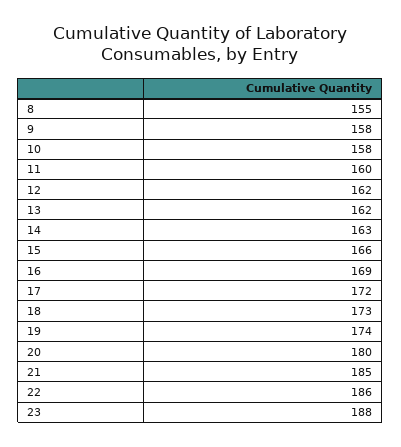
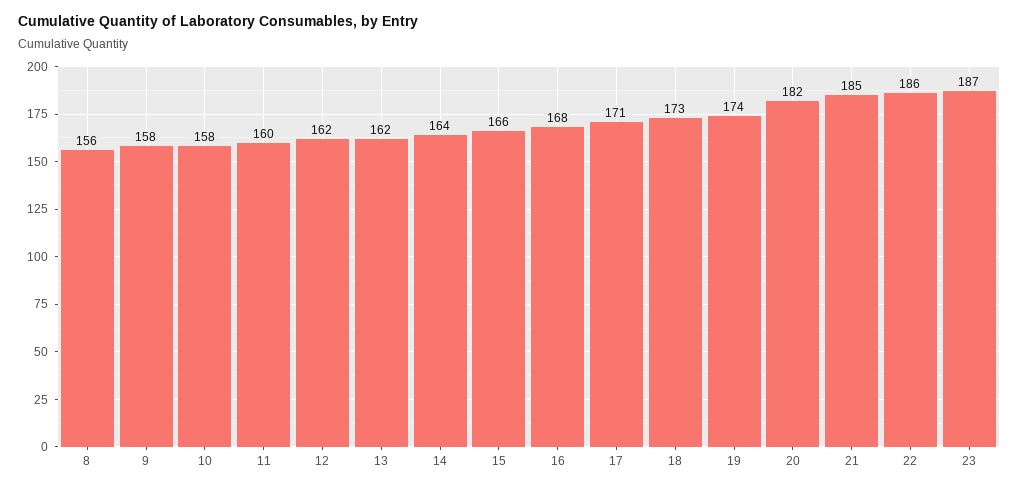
  {
-   "8": 155,
+   "8": 156,
    "9": 158,
    "10": 158,
    "11": 160,
    "12": 162,
    "13": 162,
-   "14": 163,
+   "14": 164,
    "15": 166,
-   "16": 169,
+   "16": 168,
-   "17": 172,
+   "17": 171,
    "18": 173,
    "19": 174,
-   "20": 180,
+   "20": 182,
    "21": 185,
    "22": 186,
-   "23": 188
+   "23": 187
  }

